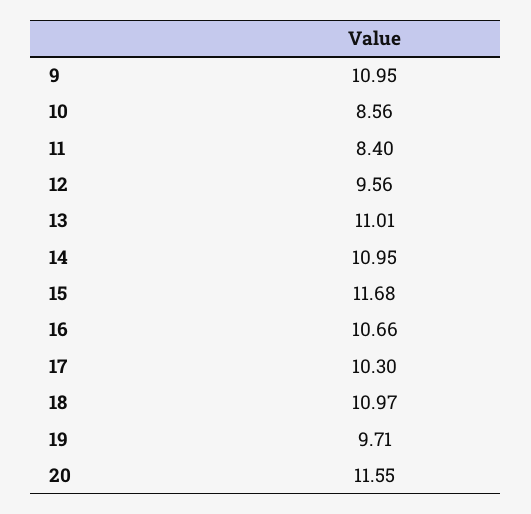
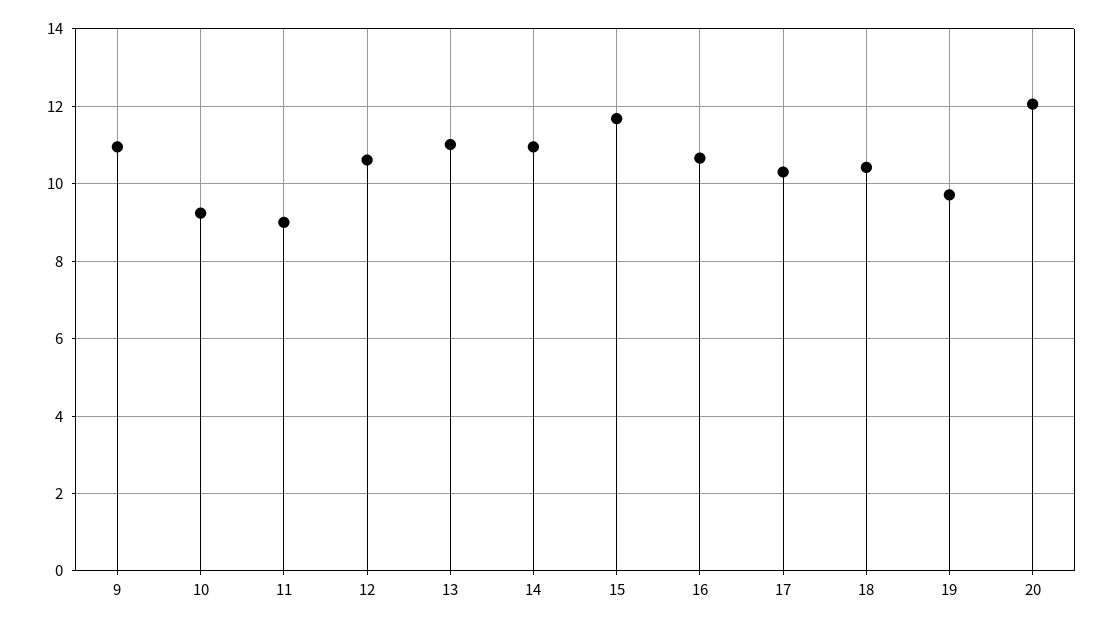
  {
    "9": 10.95,
-   "10": 8.56,
+   "10": 9.2,
-   "11": 8.4,
+   "11": 9,
-   "12": 9.56,
+   "12": 10.6,
    "13": 11.01,
    "14": 10.95,
    "15": 11.68,
    "16": 10.66,
    "17": 10.3,
-   "18": 10.97,
+   "18": 10.4,
    "19": 9.71,
-   "20": 11.55
+   "20": 12
  }

